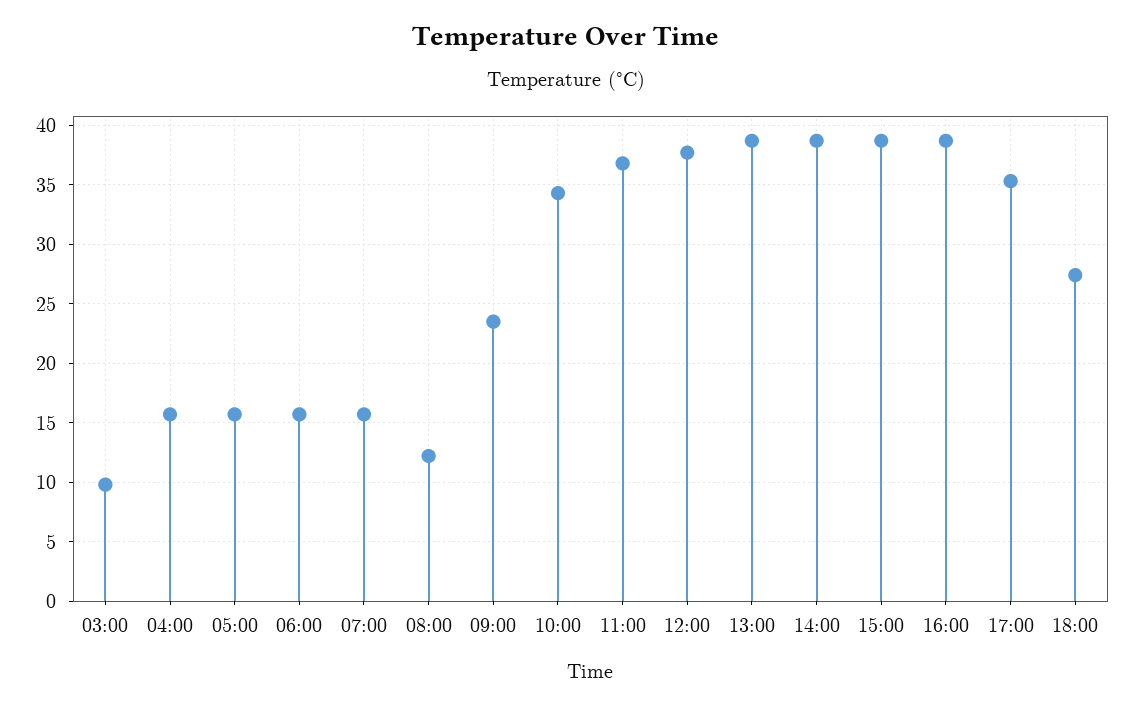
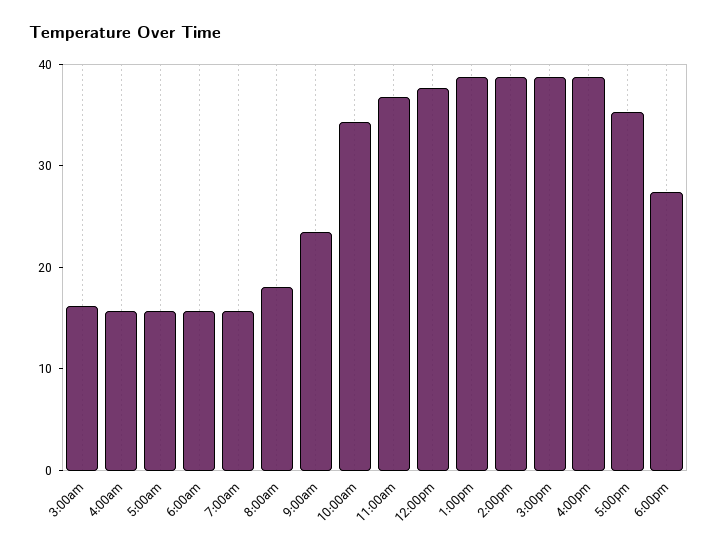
  {
-   "03:00": 10,
+   "03:00": 16,
    "04:00": 16,
    "05:00": 16,
    "06:00": 16,
    "07:00": 16,
-   "08:00": 12,
+   "08:00": 18,
    "09:00": 24,
    "10:00": 34,
    "11:00": 37,
    "12:00": 38,
    "13:00": 39,
    "14:00": 39,
    "15:00": 39,
    "16:00": 39,
    "17:00": 35,
    "18:00": 27
  }

